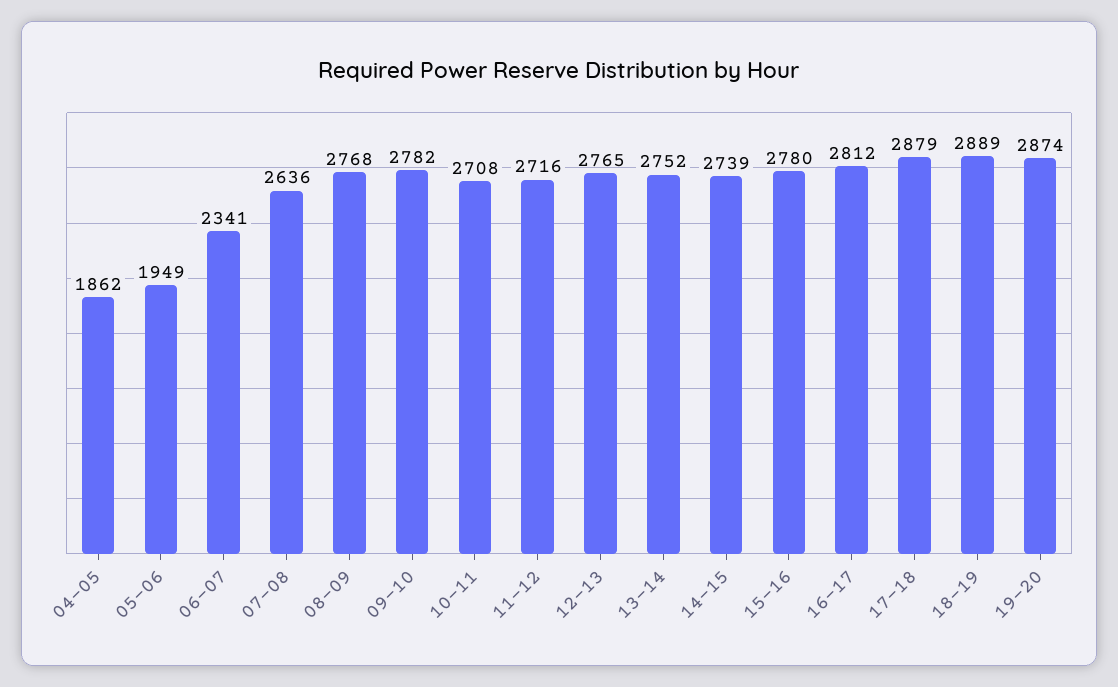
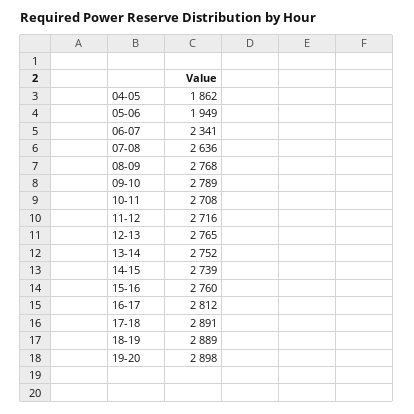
  {
    "04-05": 1862,
    "05-06": 1949,
    "06-07": 2341,
    "07-08": 2636,
    "08-09": 2768,
-   "09-10": 2782,
+   "09-10": 2789,
    "10-11": 2708,
    "11-12": 2716,
    "12-13": 2765,
    "13-14": 2752,
    "14-15": 2739,
-   "15-16": 2780,
+   "15-16": 2760,
    "16-17": 2812,
-   "17-18": 2879,
+   "17-18": 2891,
    "18-19": 2889,
-   "19-20": 2874
+   "19-20": 2898
  }

